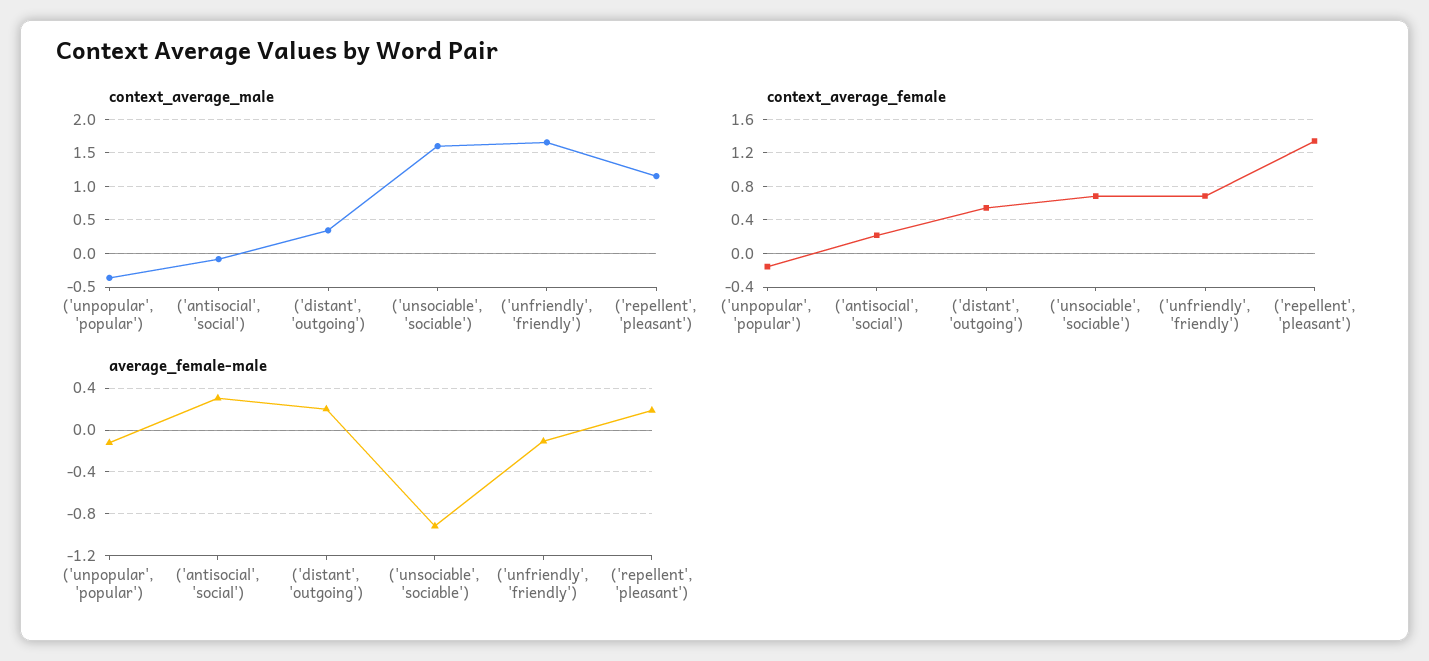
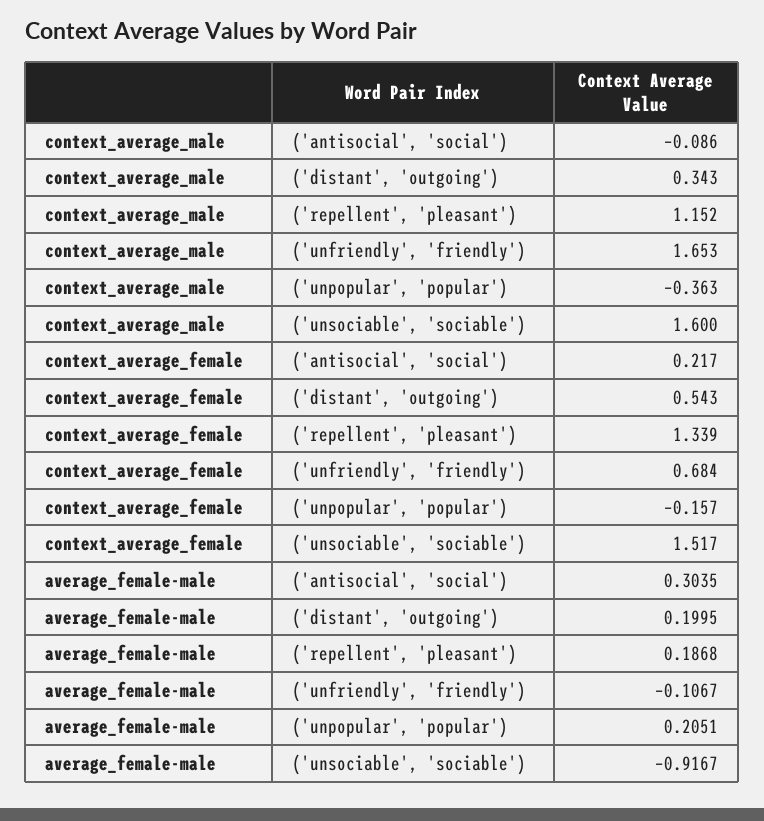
  {
    "context_average_male": {
      "('unpopular', 'popular')": -0.363,
      "('antisocial', 'social')": -0.086,
      "('distant', 'outgoing')": 0.343,
      "('unsociable', 'sociable')": 1.6,
      "('unfriendly', 'friendly')": 1.653,
      "('repellent', 'pleasant')": 1.152
    },
    "context_average_female": {
      "('unpopular', 'popular')": -0.157,
      "('antisocial', 'social')": 0.217,
      "('distant', 'outgoing')": 0.543,
-     "('unsociable', 'sociable')": 0.7,
+     "('unsociable', 'sociable')": 1.517,
      "('unfriendly', 'friendly')": 0.684,
      "('repellent', 'pleasant')": 1.339
    },
    "average_female-male": {
-     "('unpopular', 'popular')": -0.1,
+     "('unpopular', 'popular')": 0.2051,
      "('antisocial', 'social')": 0.3035,
      "('distant', 'outgoing')": 0.1995,
      "('unsociable', 'sociable')": -0.9167,
      "('unfriendly', 'friendly')": -0.1067,
      "('repellent', 'pleasant')": 0.1868
    }
  }

